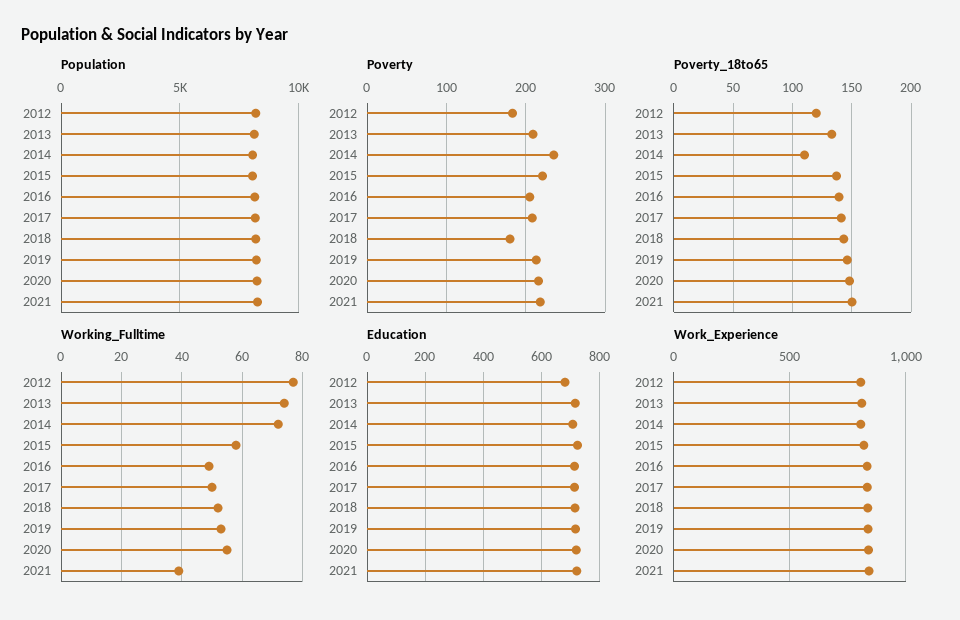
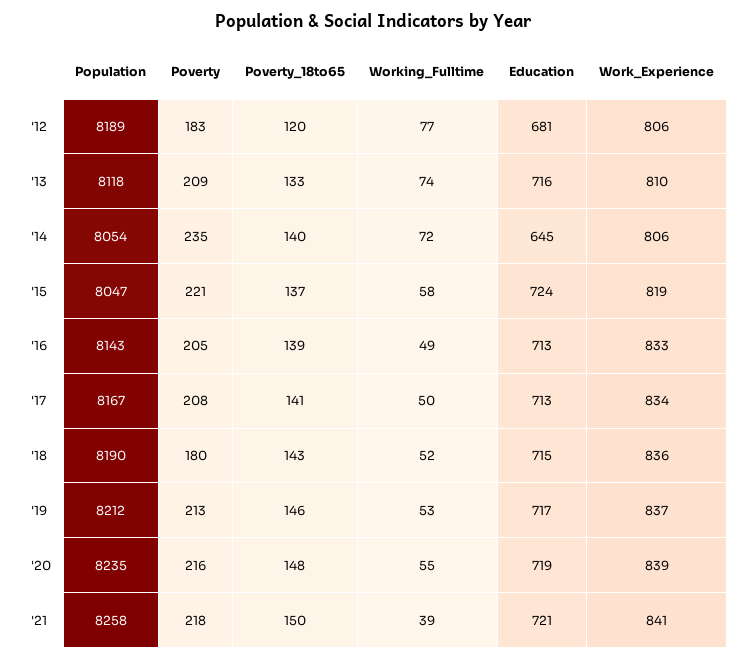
  {
    "Population": {
      "2012": 8189,
      "2013": 8118,
      "2014": 8054,
      "2015": 8047,
      "2016": 8143,
      "2017": 8167,
      "2018": 8190,
      "2019": 8212,
      "2020": 8235,
      "2021": 8258
    },
    "Poverty": {
      "2012": 183,
      "2013": 209,
      "2014": 235,
      "2015": 221,
      "2016": 205,
      "2017": 208,
      "2018": 180,
      "2019": 213,
      "2020": 216,
      "2021": 218
    },
    "Poverty_18to65": {
      "2012": 120,
      "2013": 133,
-     "2014": 110,
+     "2014": 140,
      "2015": 137,
      "2016": 139,
      "2017": 141,
      "2018": 143,
      "2019": 146,
      "2020": 148,
      "2021": 150
    },
    "Working_Fulltime": {
      "2012": 77,
      "2013": 74,
      "2014": 72,
      "2015": 58,
      "2016": 49,
      "2017": 50,
      "2018": 52,
      "2019": 53,
      "2020": 55,
      "2021": 39
    },
    "Education": {
      "2012": 681,
      "2013": 716,
-     "2014": 700,
+     "2014": 645,
      "2015": 724,
      "2016": 713,
      "2017": 713,
      "2018": 715,
      "2019": 717,
      "2020": 719,
      "2021": 721
    },
    "Work_Experience": {
      "2012": 806,
      "2013": 810,
      "2014": 806,
      "2015": 819,
      "2016": 833,
      "2017": 834,
      "2018": 836,
      "2019": 837,
      "2020": 839,
      "2021": 841
    }
  }

